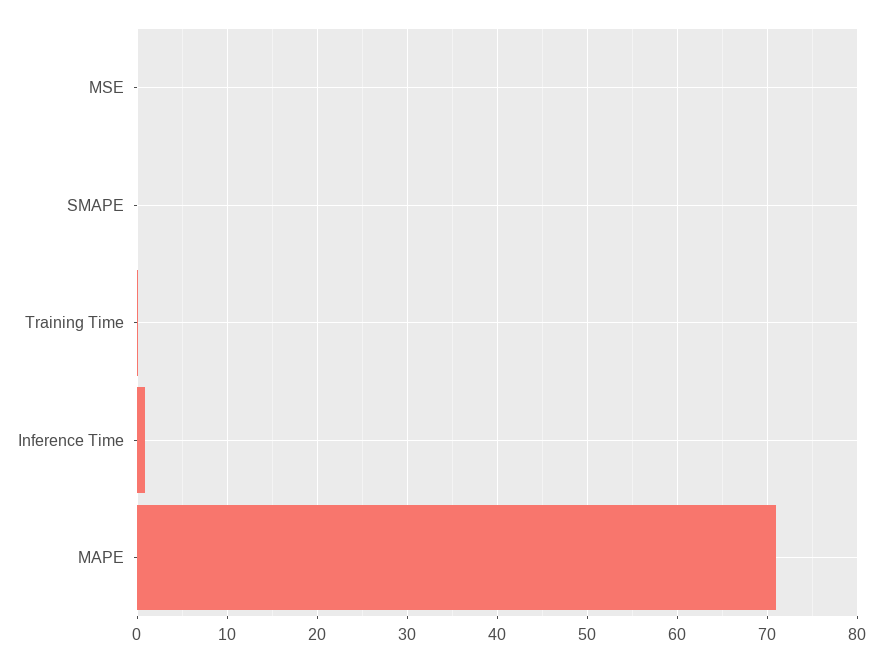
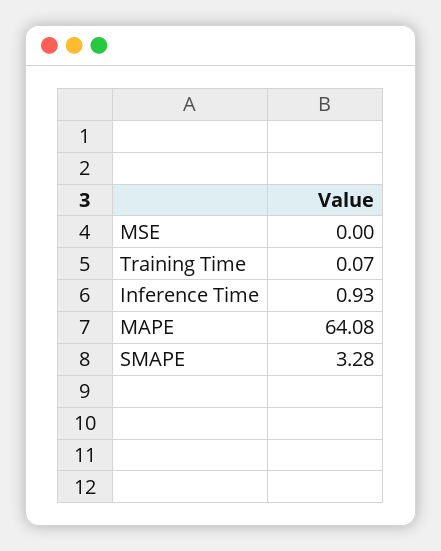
  {
    "MSE": 0,
-   "SMAPE": 0,
+   "SMAPE": 3.28,
    "Training Time": 0.07,
    "Inference Time": 0.93,
-   "MAPE": 71
+   "MAPE": 64.08
  }

